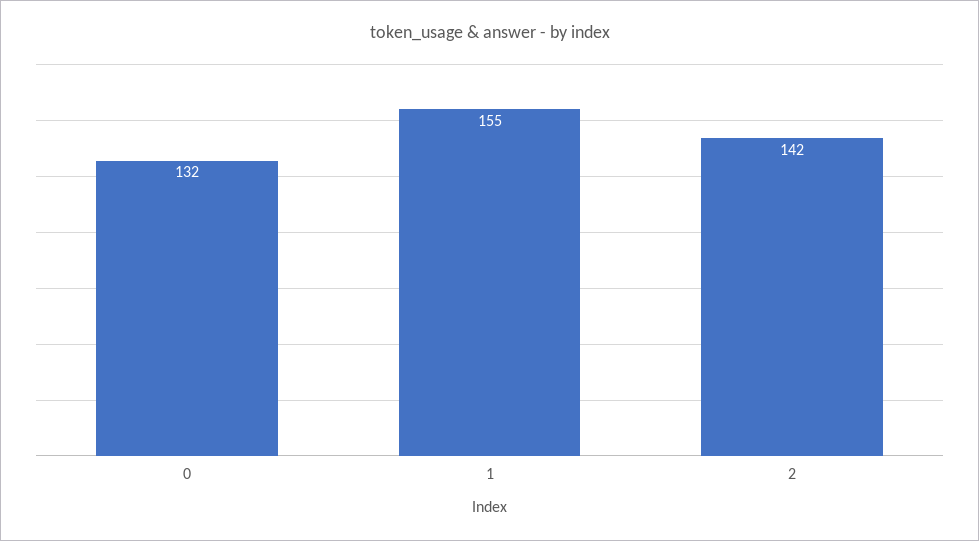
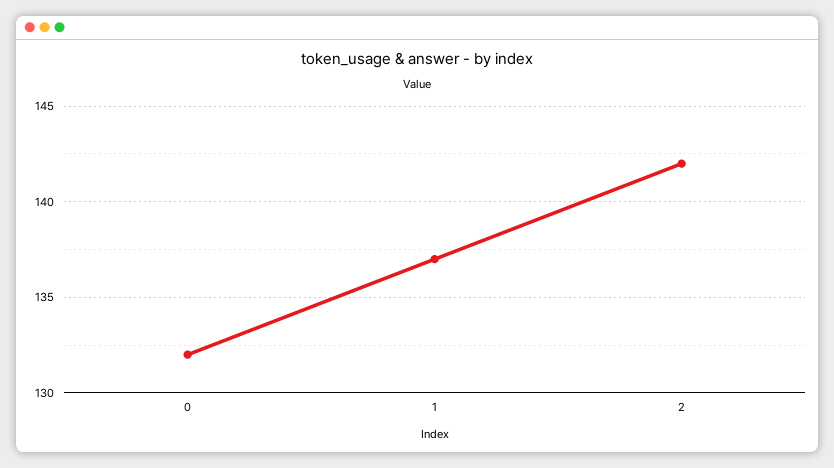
  {
    "0": 132,
-   "1": 155,
+   "1": 137,
    "2": 142
  }

